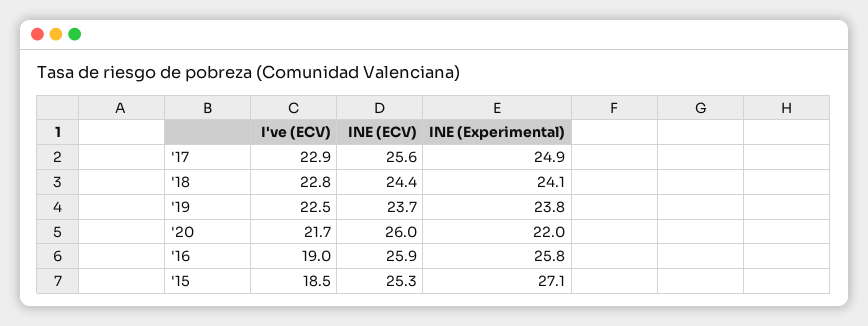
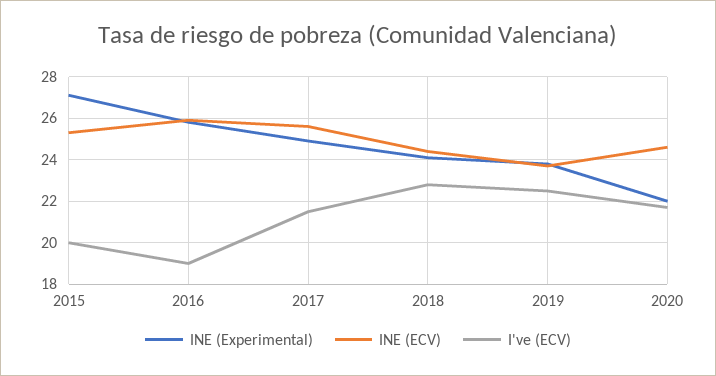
  {
    "I've (ECV)": {
-     "'17": 22.9,
+     "'17": 21.5,
      "'18": 22.8,
      "'19": 22.5,
      "'20": 21.7,
      "'16": 19,
-     "'15": 18.5
+     "'15": 20
    },
    "INE (ECV)": {
      "'17": 25.6,
      "'18": 24.4,
      "'19": 23.7,
-     "'20": 26,
+     "'20": 24.5,
      "'16": 25.9,
      "'15": 25.3
    },
    "INE (Experimental)": {
      "'17": 24.9,
      "'18": 24.1,
      "'19": 23.8,
      "'20": 22,
      "'16": 25.8,
      "'15": 27.1
    }
  }

